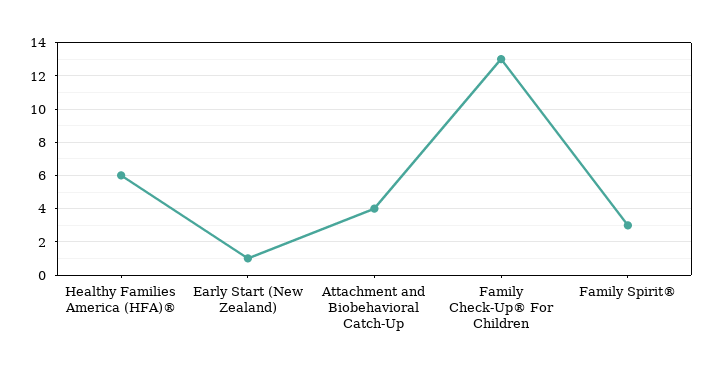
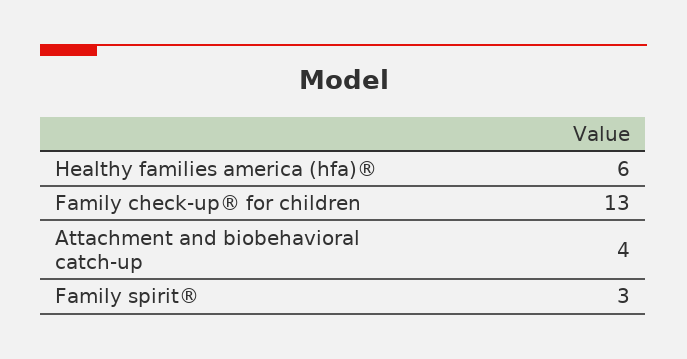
  {
    "Healthy Families America (HFA)®": 6,
-   "Early Start (New Zealand)": 1,
    "Attachment and Biobehavioral Catch-Up": 4,
    "Family Check-Up® For Children": 13,
    "Family Spirit®": 3
  }

